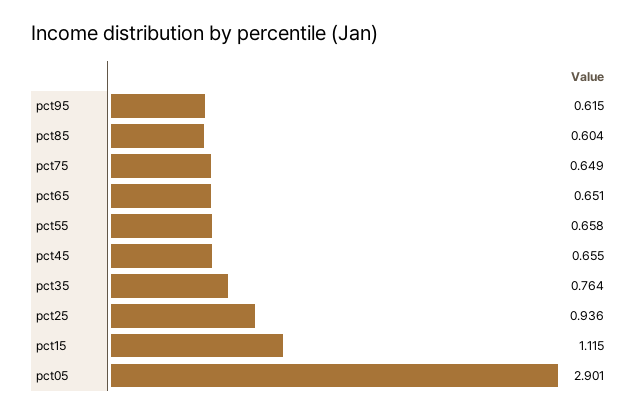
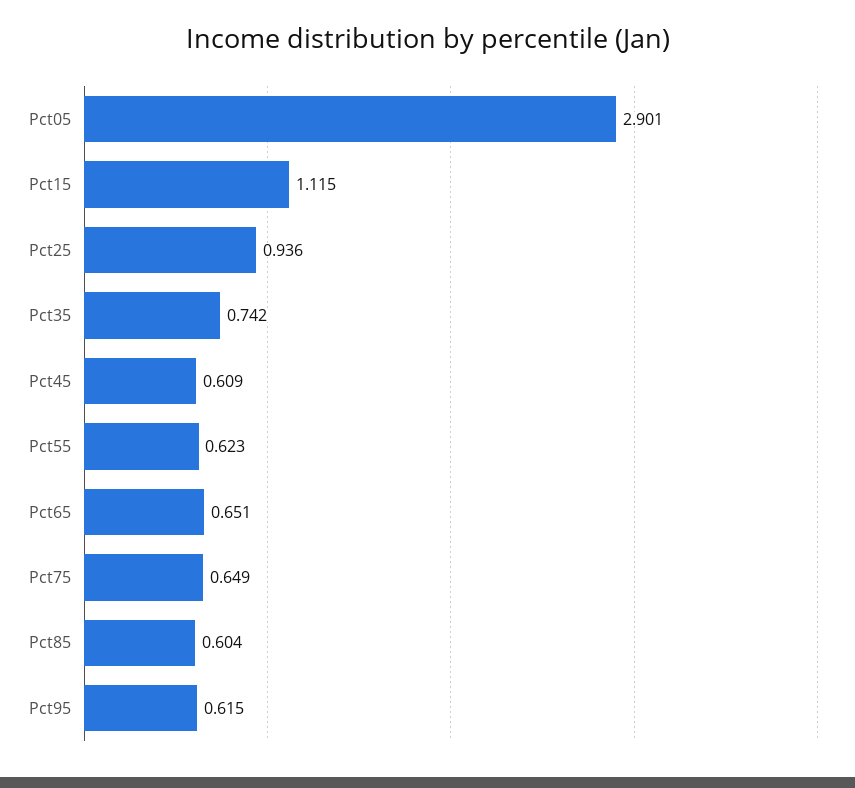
  {
    "pct95": 0.615,
    "pct85": 0.604,
    "pct75": 0.649,
    "pct65": 0.651,
-   "pct55": 0.658,
+   "pct55": 0.623,
-   "pct45": 0.655,
+   "pct45": 0.609,
-   "pct35": 0.764,
+   "pct35": 0.742,
    "pct25": 0.936,
    "pct15": 1.115,
    "pct05": 2.901
  }

